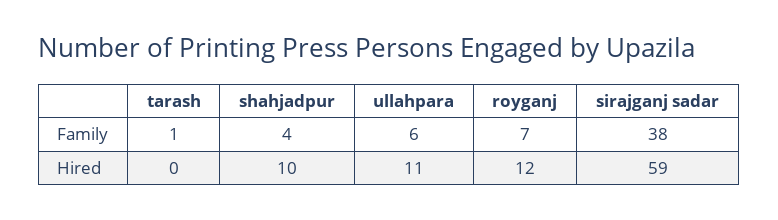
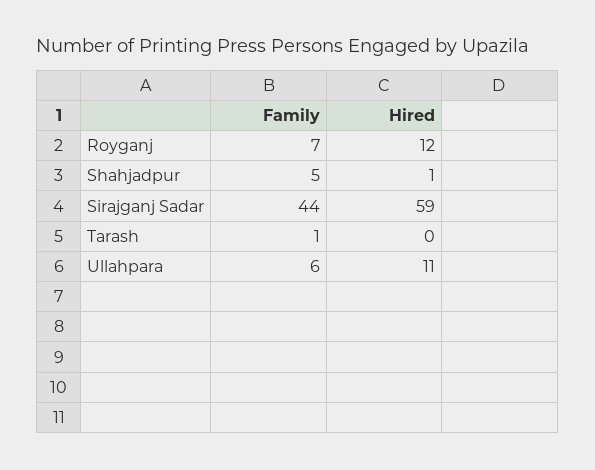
  {
    "tarash": {
      "Family": 1,
      "Hired": 0
    },
    "shahjadpur": {
-     "Family": 4,
+     "Family": 5,
-     "Hired": 10
+     "Hired": 1
    },
    "ullahpara": {
      "Family": 6,
      "Hired": 11
    },
    "royganj": {
      "Family": 7,
      "Hired": 12
    },
    "sirajganj sadar": {
-     "Family": 38,
+     "Family": 44,
      "Hired": 59
    }
  }

